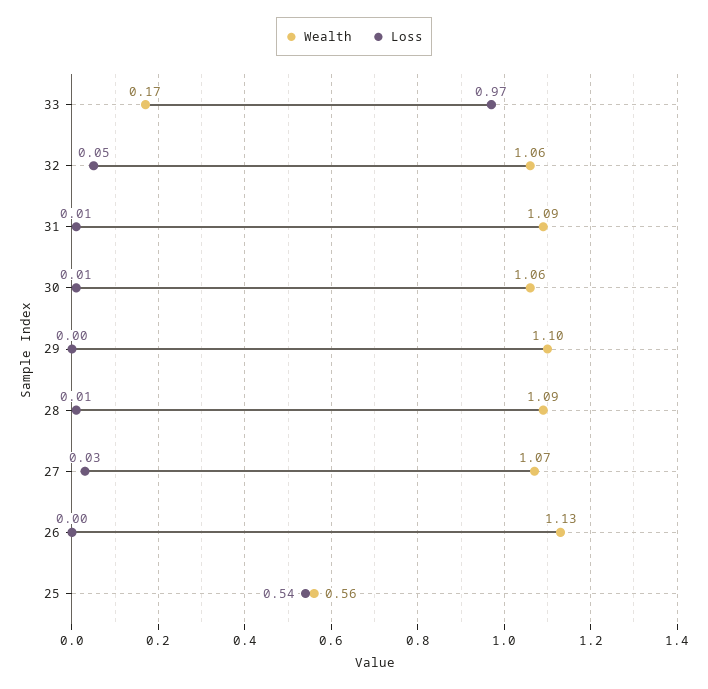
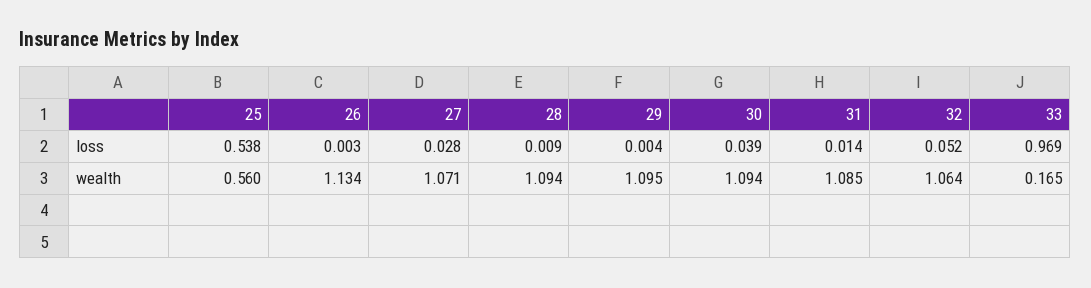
  {
    "Wealth": {
      "33": 0.165,
      "32": 1.064,
      "31": 1.085,
-     "30": 1.06,
+     "30": 1.094,
      "29": 1.095,
      "28": 1.094,
      "27": 1.071,
      "26": 1.134,
      "25": 0.56
    },
    "Loss": {
      "33": 0.969,
      "32": 0.052,
      "31": 0.014,
-     "30": 0.01,
+     "30": 0.039,
      "29": 0.004,
      "28": 0.009,
      "27": 0.028,
      "26": 0.003,
      "25": 0.538
    }
  }

